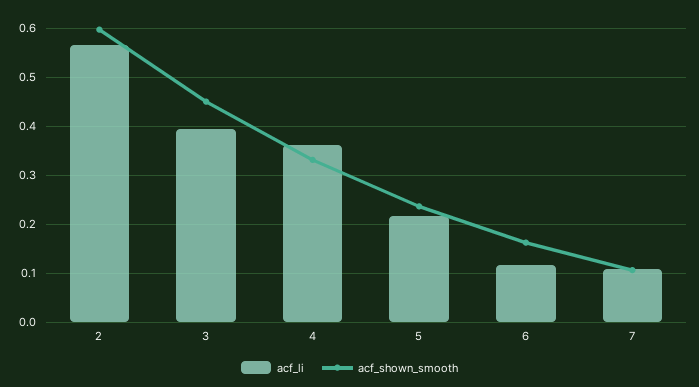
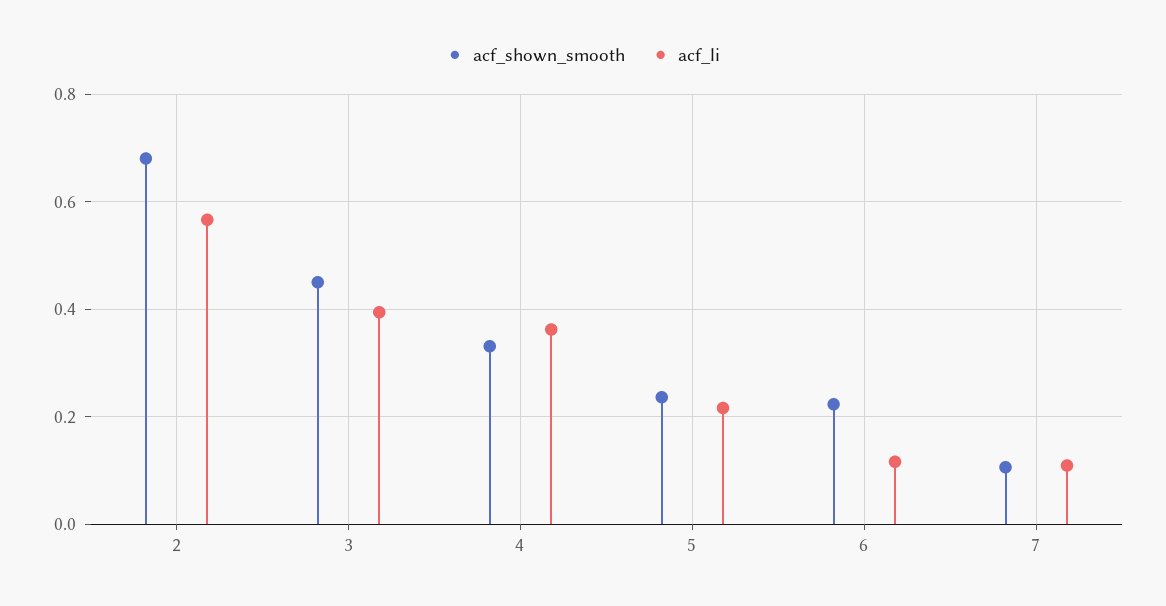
  {
    "acf_li": {
      "2": 0.56,
      "3": 0.4,
      "4": 0.36,
      "5": 0.22,
      "6": 0.12,
      "7": 0.1
    },
    "acf_shown_smooth": {
-     "2": 0.6,
+     "2": 0.68,
      "3": 0.46,
      "4": 0.34,
      "5": 0.24,
-     "6": 0.16,
+     "6": 0.22,
      "7": 0.1
    }
  }

